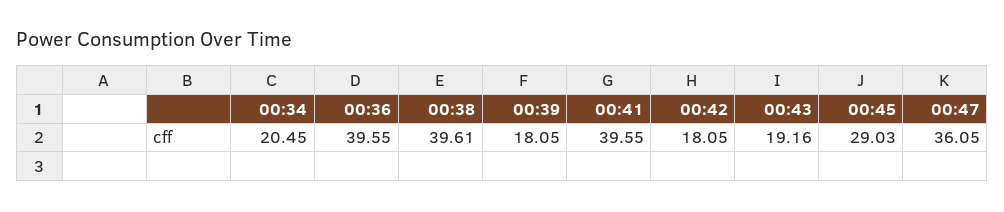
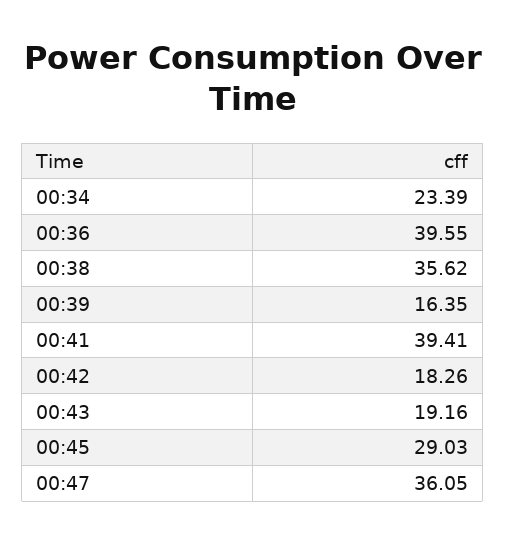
  {
-   "00:34": 20.45,
+   "00:34": 23.39,
    "00:36": 39.55,
-   "00:38": 39.61,
+   "00:38": 35.62,
-   "00:39": 18.05,
+   "00:39": 16.35,
-   "00:41": 39.55,
+   "00:41": 39.41,
-   "00:42": 18.05,
+   "00:42": 18.26,
    "00:43": 19.16,
    "00:45": 29.03,
    "00:47": 36.05
  }

